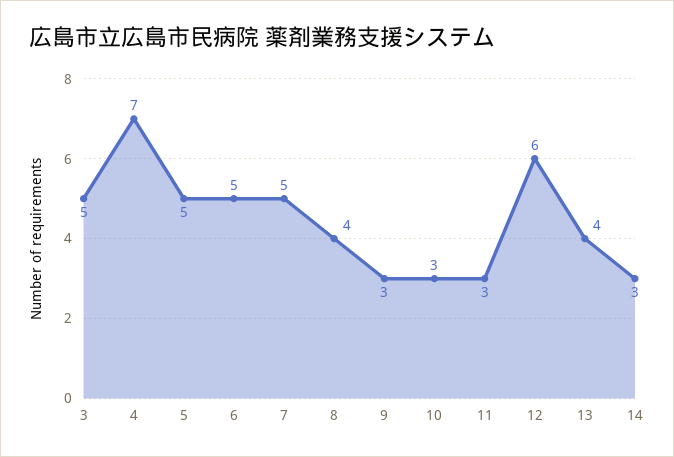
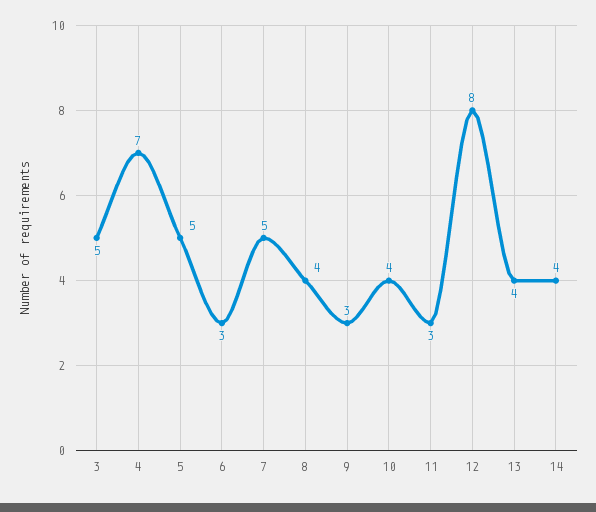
  {
    "3": 5,
    "4": 7,
    "5": 5,
-   "6": 5,
+   "6": 3,
    "7": 5,
    "8": 4,
    "9": 3,
-   "10": 3,
+   "10": 4,
    "11": 3,
-   "12": 6,
+   "12": 8,
    "13": 4,
-   "14": 3
+   "14": 4
  }

